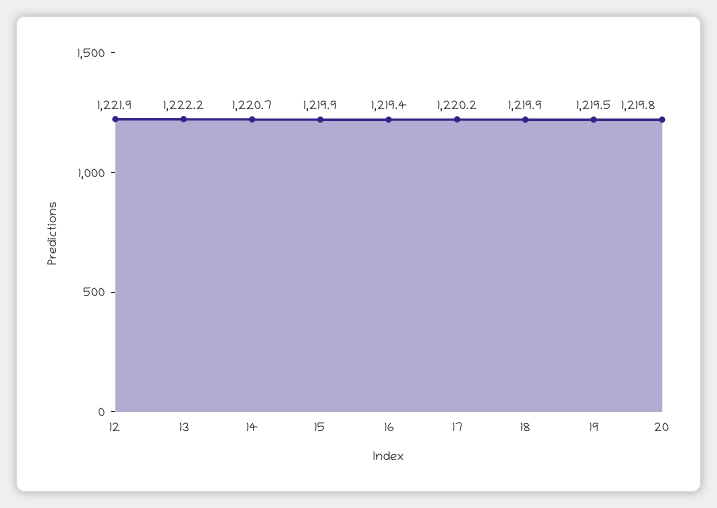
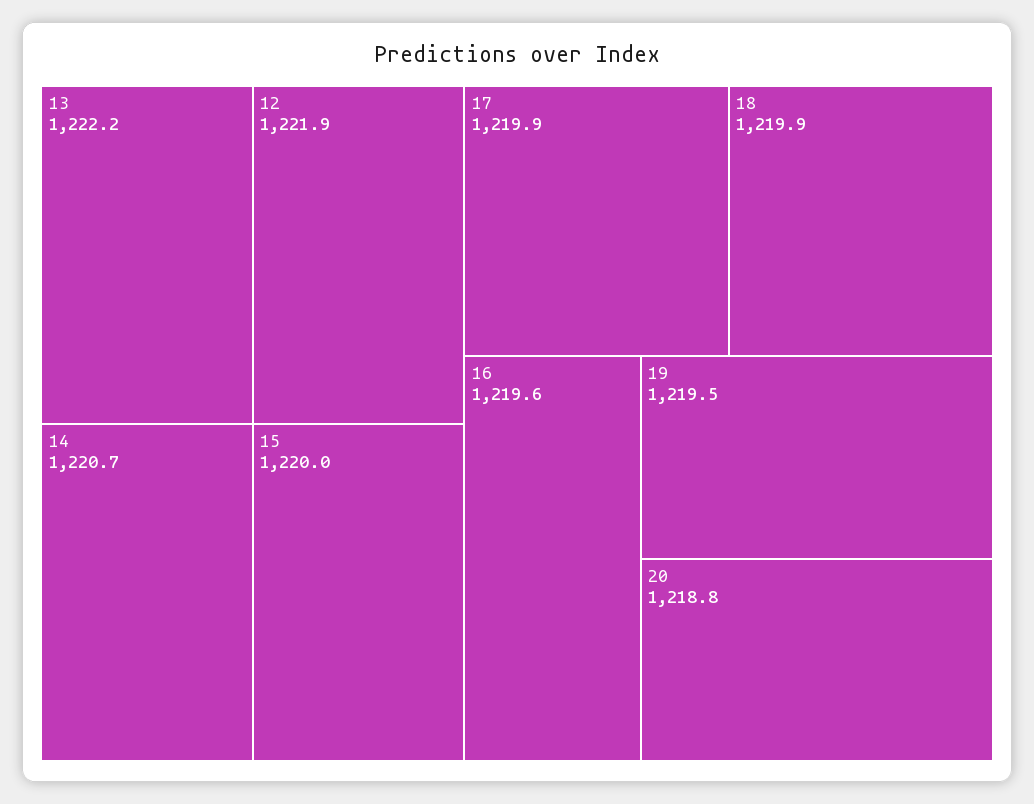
  {
    "12": 1221.9,
    "13": 1222.2,
    "14": 1220.7,
-   "15": 1219.9,
+   "15": 1220,
-   "16": 1219.4,
+   "16": 1219.6,
-   "17": 1220.2,
+   "17": 1219.9,
    "18": 1219.9,
    "19": 1219.5,
-   "20": 1219.8
+   "20": 1218.8
  }

